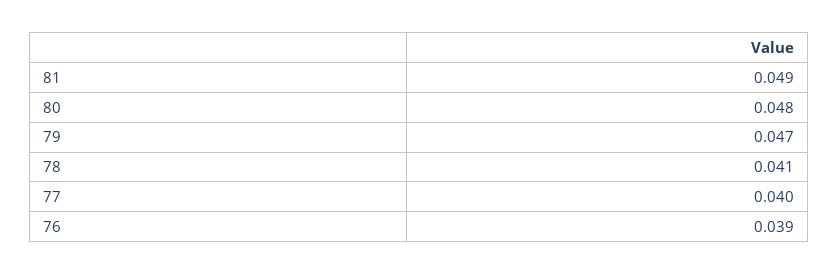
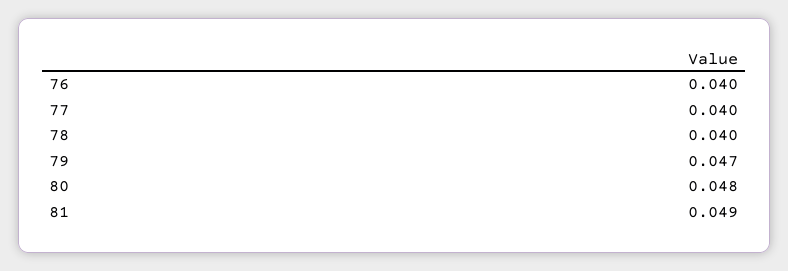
  {
    "81": 0.049,
    "80": 0.048,
    "79": 0.047,
-   "78": 0.041,
+   "78": 0.04,
    "77": 0.04,
-   "76": 0.039
+   "76": 0.04
  }

